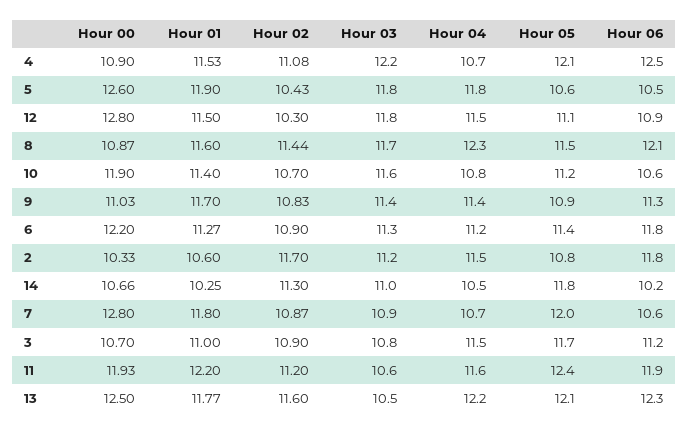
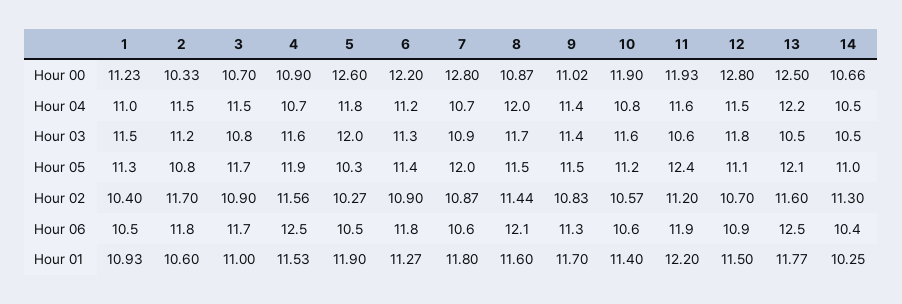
  {
    "Hour 00": {
      "4": 10.9,
      "5": 12.6,
      "12": 12.8,
      "8": 10.87,
      "10": 11.9,
-     "9": 11.03,
+     "9": 11.02,
      "6": 12.2,
      "2": 10.33,
      "14": 10.66,
      "7": 12.8,
      "3": 10.7,
      "11": 11.93,
-     "13": 12.5
+     "13": 12.5,
+     "1": 11.23
    },
    "Hour 01": {
      "4": 11.53,
      "5": 11.9,
      "12": 11.5,
      "8": 11.6,
      "10": 11.4,
      "9": 11.7,
      "6": 11.27,
      "2": 10.6,
      "14": 10.25,
      "7": 11.8,
      "3": 11,
      "11": 12.2,
-     "13": 11.77
+     "13": 11.77,
+     "1": 10.93
    },
    "Hour 02": {
-     "4": 11.08,
+     "4": 11.56,
-     "5": 10.43,
+     "5": 10.27,
-     "12": 10.3,
+     "12": 10.7,
      "8": 11.44,
-     "10": 10.7,
+     "10": 10.57,
      "9": 10.83,
      "6": 10.9,
      "2": 11.7,
      "14": 11.3,
      "7": 10.87,
      "3": 10.9,
      "11": 11.2,
-     "13": 11.6
+     "13": 11.6,
+     "1": 10.4
    },
    "Hour 03": {
-     "4": 12.2,
+     "4": 11.6,
-     "5": 11.8,
+     "5": 12,
      "12": 11.8,
      "8": 11.7,
      "10": 11.6,
      "9": 11.4,
      "6": 11.3,
      "2": 11.2,
-     "14": 11,
+     "14": 10.5,
      "7": 10.9,
      "3": 10.8,
      "11": 10.6,
-     "13": 10.5
+     "13": 10.5,
+     "1": 11.5
    },
    "Hour 04": {
      "4": 10.7,
      "5": 11.8,
      "12": 11.5,
-     "8": 12.3,
+     "8": 12,
      "10": 10.8,
      "9": 11.4,
      "6": 11.2,
      "2": 11.5,
      "14": 10.5,
      "7": 10.7,
      "3": 11.5,
      "11": 11.6,
-     "13": 12.2
+     "13": 12.2,
+     "1": 11
    },
    "Hour 05": {
-     "4": 12.1,
+     "4": 11.9,
-     "5": 10.6,
+     "5": 10.3,
      "12": 11.1,
      "8": 11.5,
      "10": 11.2,
-     "9": 10.9,
+     "9": 11.5,
      "6": 11.4,
      "2": 10.8,
-     "14": 11.8,
+     "14": 11,
      "7": 12,
      "3": 11.7,
      "11": 12.4,
-     "13": 12.1
+     "13": 12.1,
+     "1": 11.3
    },
    "Hour 06": {
      "4": 12.5,
      "5": 10.5,
      "12": 10.9,
      "8": 12.1,
      "10": 10.6,
      "9": 11.3,
      "6": 11.8,
      "2": 11.8,
-     "14": 10.2,
+     "14": 10.4,
      "7": 10.6,
-     "3": 11.2,
+     "3": 11.7,
      "11": 11.9,
-     "13": 12.3
+     "13": 12.5,
+     "1": 10.5
    }
  }

